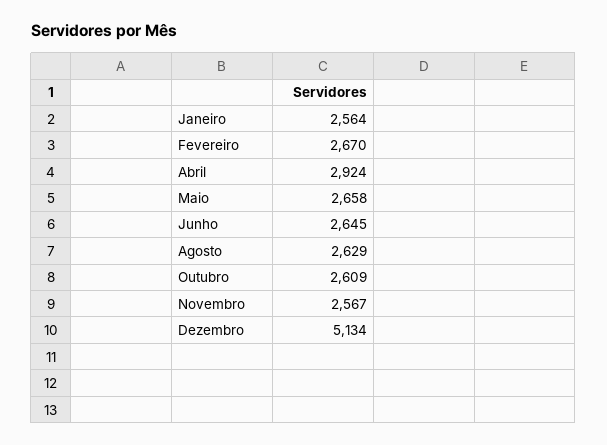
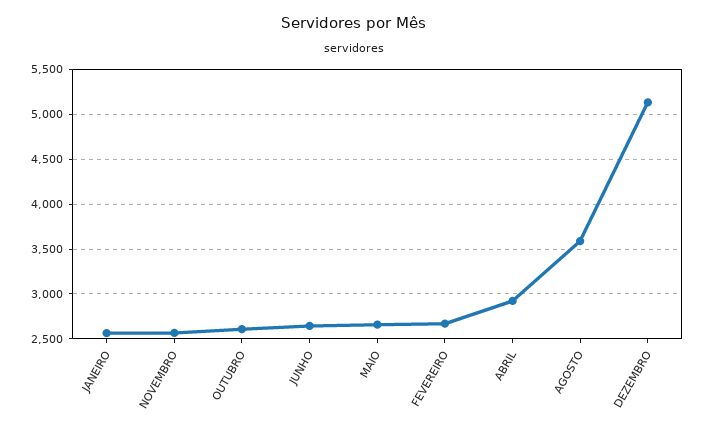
  {
    "Janeiro": 2564,
    "Fevereiro": 2670,
    "Abril": 2924,
    "Maio": 2658,
    "Junho": 2645,
-   "Agosto": 2629,
+   "Agosto": 3600,
    "Outubro": 2609,
    "Novembro": 2567,
    "Dezembro": 5134
  }

